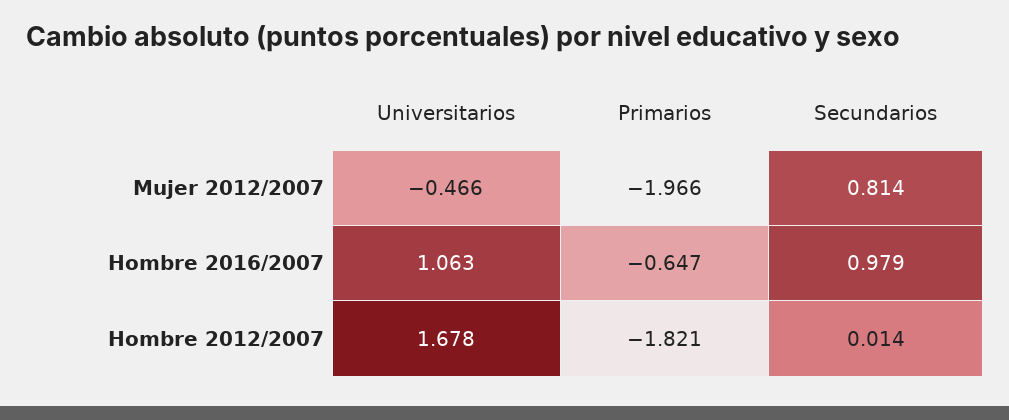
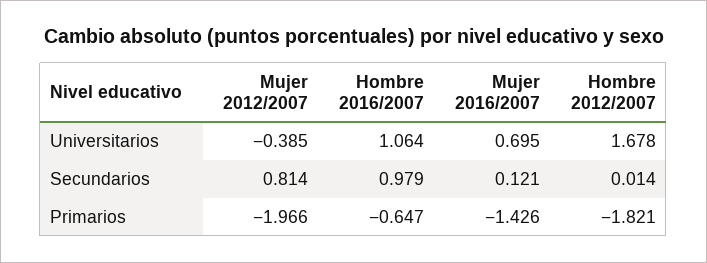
  {
    "Universitarios": {
-     "Mujer 2012/2007": -0.466,
+     "Mujer 2012/2007": -0.385,
-     "Hombre 2016/2007": 1.063,
+     "Hombre 2016/2007": 1.064,
-     "Hombre 2012/2007": 1.678
+     "Hombre 2012/2007": 1.678,
+     "Mujer 2016/2007": 0.695
    },
    "Primarios": {
      "Mujer 2012/2007": -1.966,
      "Hombre 2016/2007": -0.647,
-     "Hombre 2012/2007": -1.821
+     "Hombre 2012/2007": -1.821,
+     "Mujer 2016/2007": -1.426
    },
    "Secundarios": {
      "Mujer 2012/2007": 0.814,
      "Hombre 2016/2007": 0.979,
-     "Hombre 2012/2007": 0.014
+     "Hombre 2012/2007": 0.014,
+     "Mujer 2016/2007": 0.121
    }
  }

